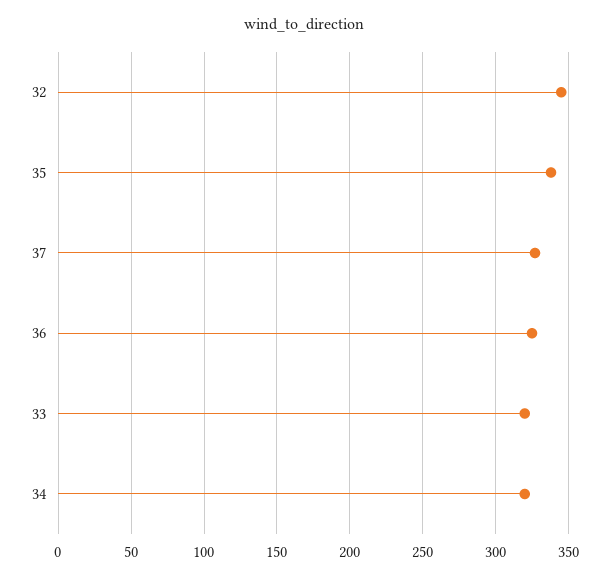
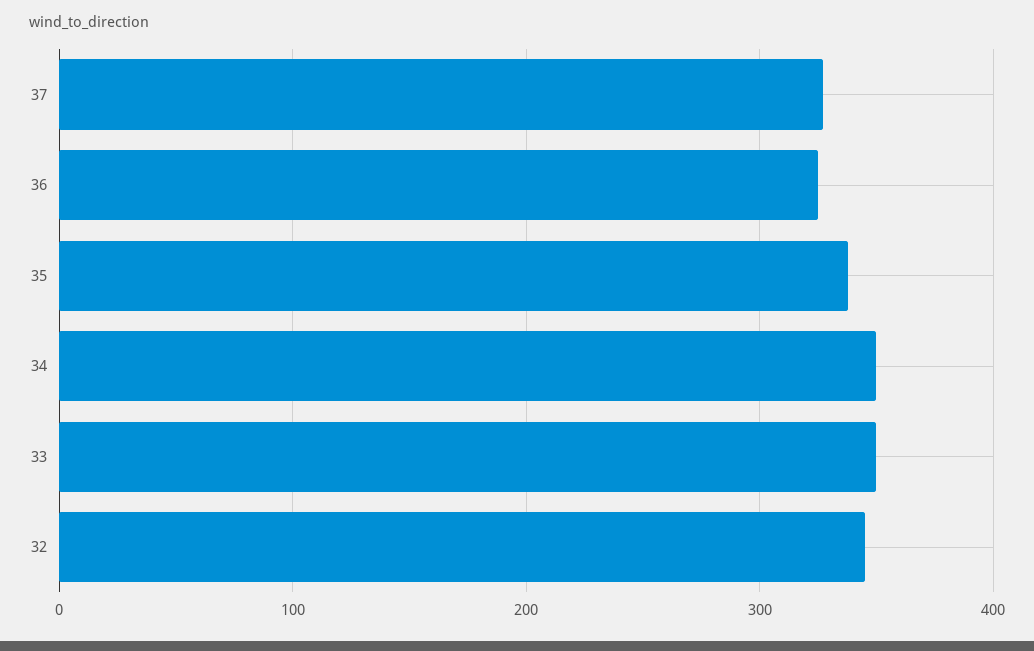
  {
    "32": 345,
    "35": 340,
    "37": 325,
    "36": 325,
-   "33": 320,
+   "33": 350,
-   "34": 320
+   "34": 350
  }

